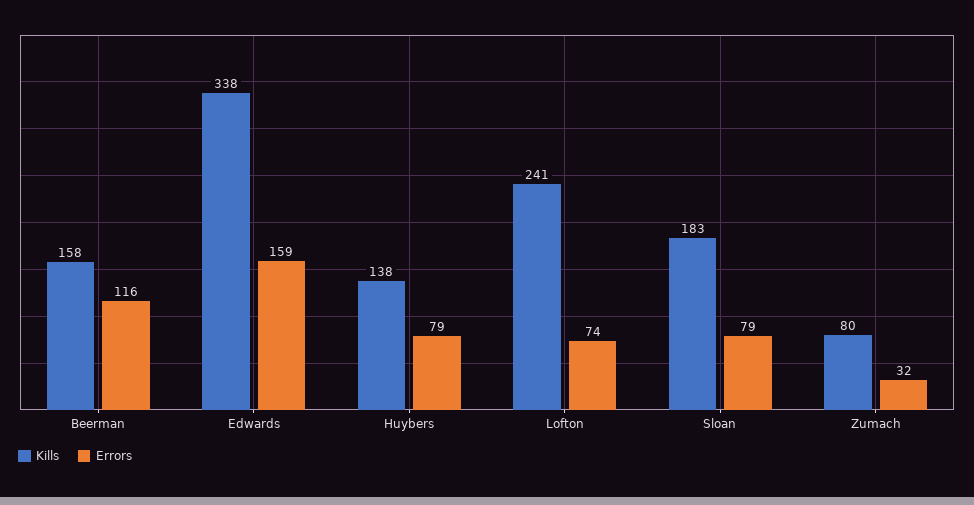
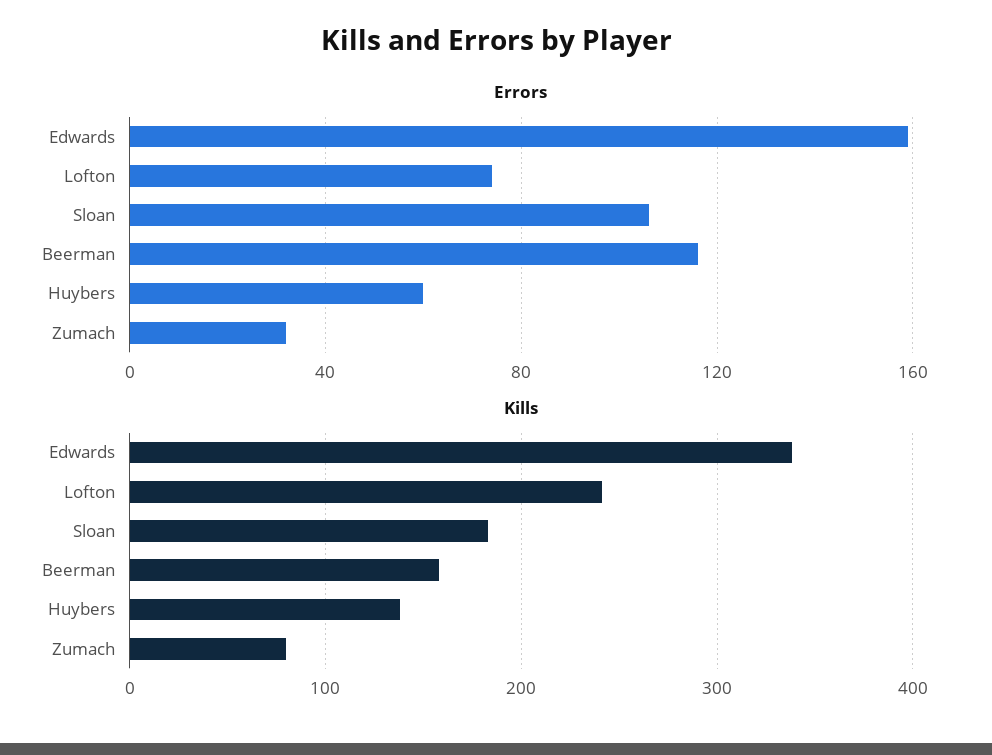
  {
    "Kills": {
      "Beerman": 158,
      "Edwards": 338,
      "Huybers": 138,
      "Lofton": 241,
      "Sloan": 183,
      "Zumach": 80
    },
    "Errors": {
      "Beerman": 116,
      "Edwards": 159,
-     "Huybers": 79,
+     "Huybers": 60,
      "Lofton": 74,
-     "Sloan": 79,
+     "Sloan": 105,
      "Zumach": 32
    }
  }

